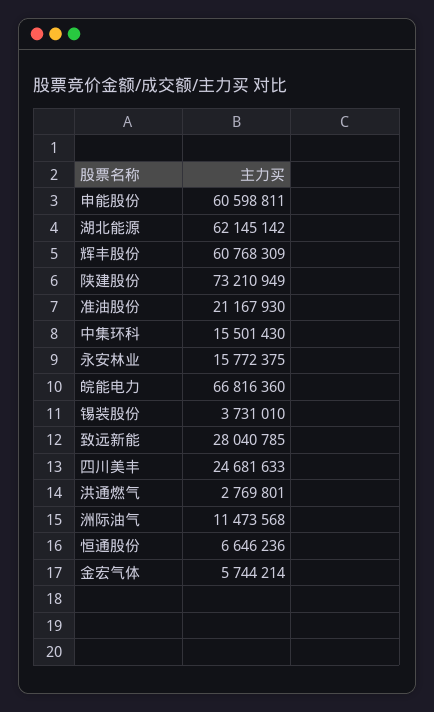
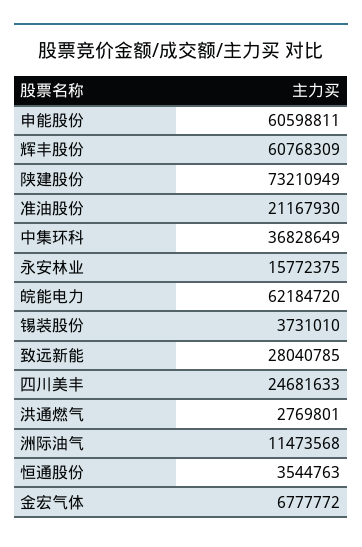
  {
    "申能股份": 60598811,
-   "湖北能源": 62145142,
    "辉丰股份": 60768309,
    "陕建股份": 73210949,
    "准油股份": 21167930,
-   "中集环科": 15501430,
+   "中集环科": 36828649,
    "永安林业": 15772375,
-   "皖能电力": 66816360,
+   "皖能电力": 62184720,
    "锡装股份": 3731010,
    "致远新能": 28040785,
    "四川美丰": 24681633,
    "洪通燃气": 2769801,
    "洲际油气": 11473568,
-   "恒通股份": 6646236,
+   "恒通股份": 3544763,
-   "金宏气体": 5744214
+   "金宏气体": 6777772
  }

